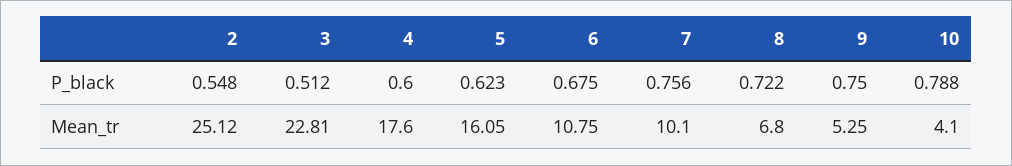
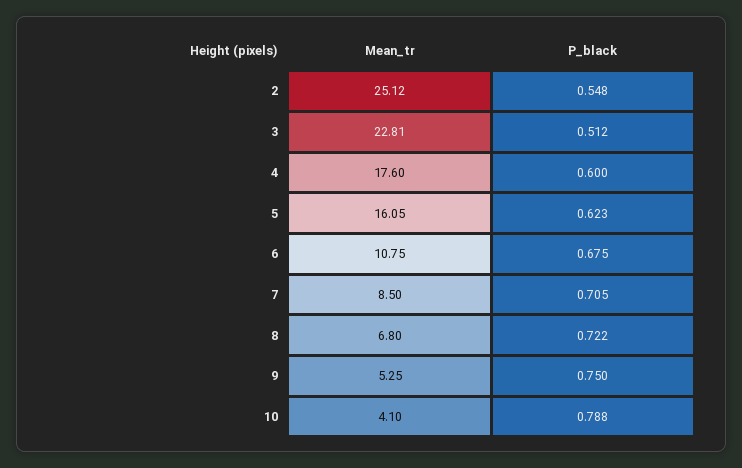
  {
    "2": {
      "P_black": 0.548,
      "Mean_tr": 25.12
    },
    "3": {
      "P_black": 0.512,
      "Mean_tr": 22.81
    },
    "4": {
      "P_black": 0.6,
      "Mean_tr": 17.6
    },
    "5": {
      "P_black": 0.623,
      "Mean_tr": 16.05
    },
    "6": {
      "P_black": 0.675,
      "Mean_tr": 10.75
    },
    "7": {
-     "P_black": 0.756,
+     "P_black": 0.705,
-     "Mean_tr": 10.1
+     "Mean_tr": 8.5
    },
    "8": {
      "P_black": 0.722,
      "Mean_tr": 6.8
    },
    "9": {
      "P_black": 0.75,
      "Mean_tr": 5.25
    },
    "10": {
      "P_black": 0.788,
      "Mean_tr": 4.1
    }
  }

